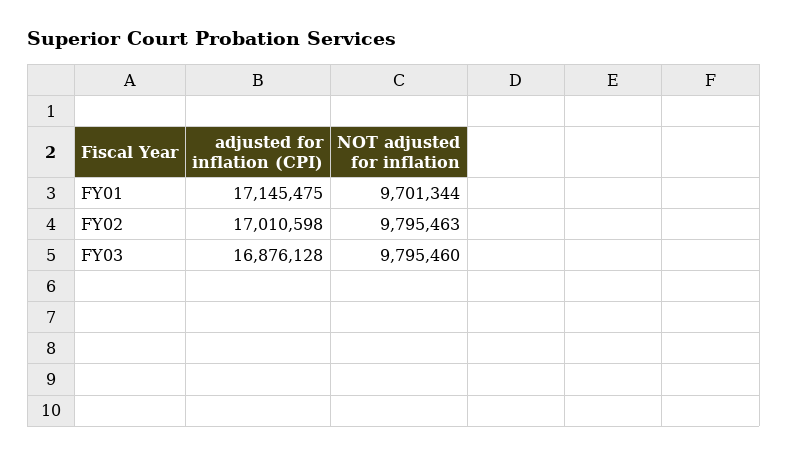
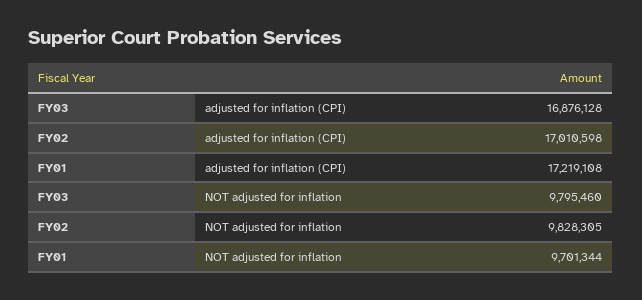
  {
    "adjusted for inflation (CPI)": {
-     "FY01": 17145475,
+     "FY01": 17219108,
      "FY02": 17010598,
      "FY03": 16876128
    },
    "NOT adjusted for inflation": {
      "FY01": 9701344,
-     "FY02": 9795463,
+     "FY02": 9828305,
      "FY03": 9795460
    }
  }

